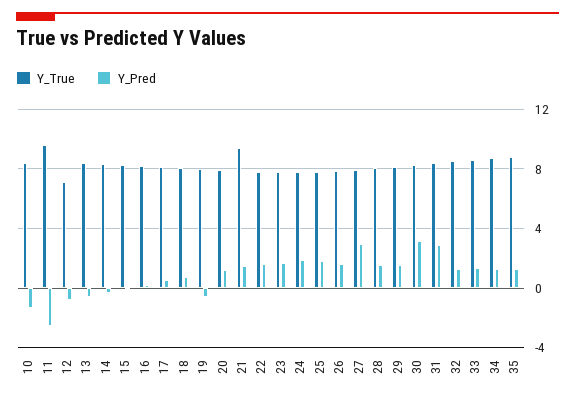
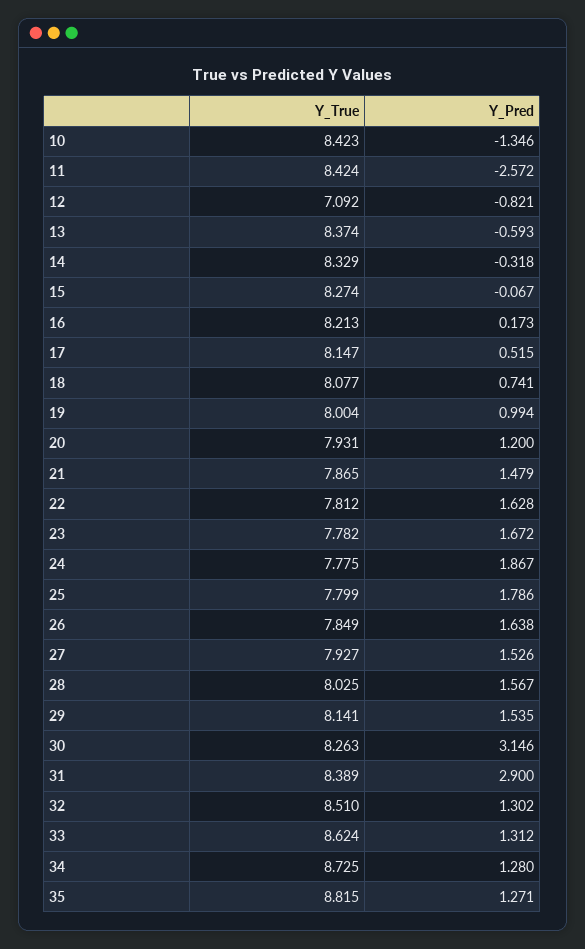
  {
    "Y_True": {
      "10": 8.423,
-     "11": 9.5,
+     "11": 8.424,
      "12": 7.092,
      "13": 8.374,
      "14": 8.329,
      "15": 8.274,
      "16": 8.213,
      "17": 8.147,
      "18": 8.077,
      "19": 8.004,
      "20": 7.931,
-     "21": 9.5,
+     "21": 7.865,
      "22": 7.812,
      "23": 7.782,
      "24": 7.775,
      "25": 7.799,
      "26": 7.849,
      "27": 7.927,
      "28": 8.025,
      "29": 8.141,
      "30": 8.263,
      "31": 8.389,
      "32": 8.51,
      "33": 8.624,
      "34": 8.725,
      "35": 8.815
    },
    "Y_Pred": {
      "10": -1.346,
      "11": -2.572,
      "12": -0.821,
      "13": -0.593,
      "14": -0.318,
      "15": -0.067,
      "16": 0.173,
      "17": 0.515,
      "18": 0.741,
-     "19": -0.5,
+     "19": 0.994,
      "20": 1.2,
      "21": 1.479,
      "22": 1.628,
      "23": 1.672,
      "24": 1.867,
      "25": 1.786,
      "26": 1.638,
-     "27": 3,
+     "27": 1.526,
      "28": 1.567,
      "29": 1.535,
      "30": 3.146,
      "31": 2.9,
      "32": 1.302,
      "33": 1.312,
      "34": 1.28,
      "35": 1.271
    }
  }

